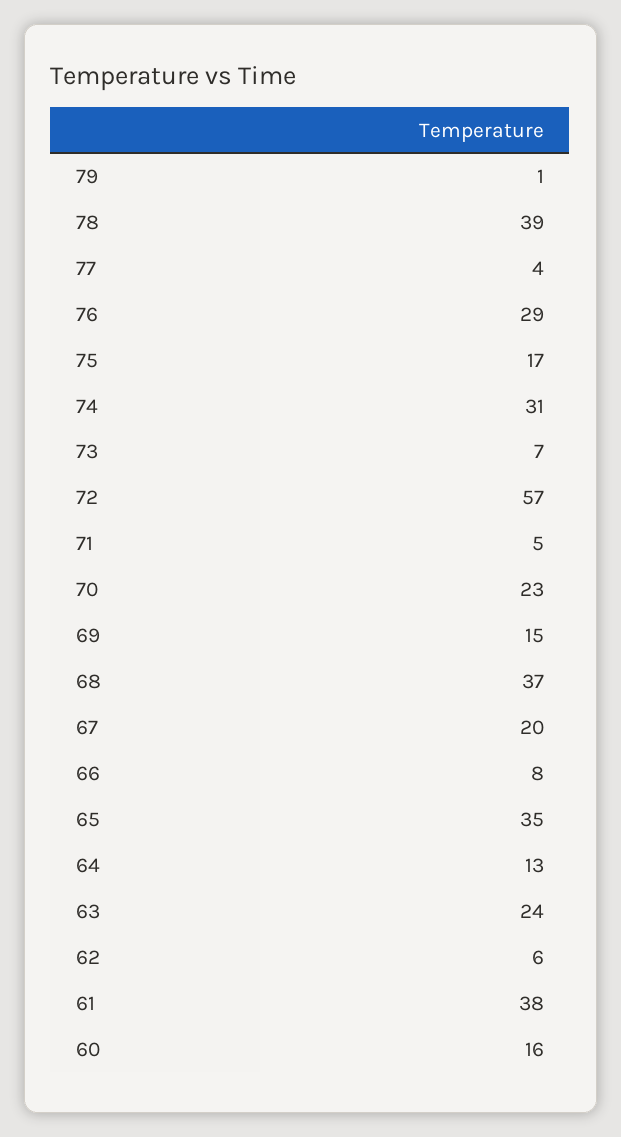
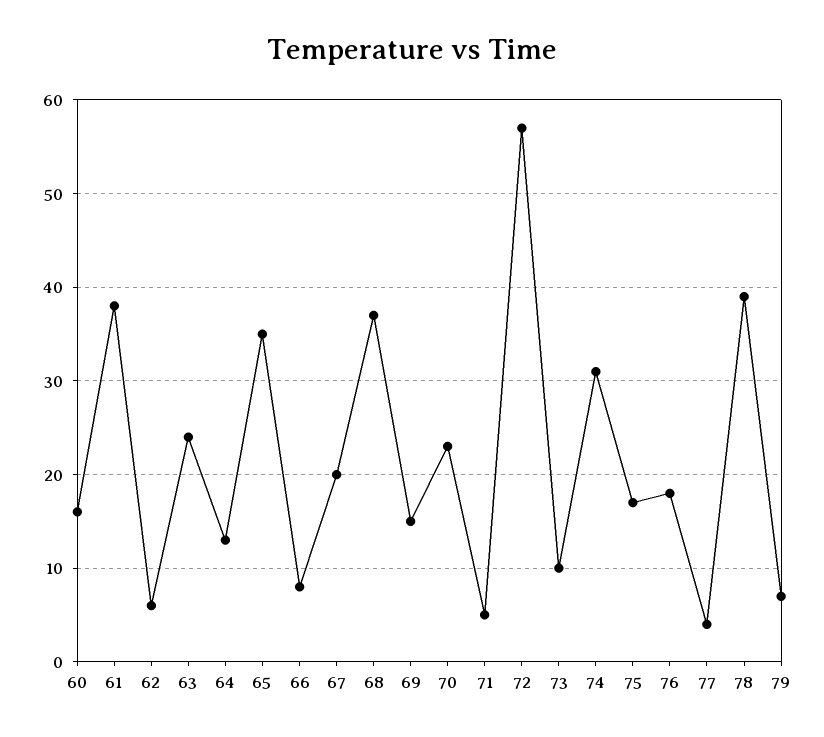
  {
-   "79": 1,
+   "79": 7,
    "78": 39,
    "77": 4,
-   "76": 29,
+   "76": 18,
    "75": 17,
    "74": 31,
-   "73": 7,
+   "73": 10,
    "72": 57,
    "71": 5,
    "70": 23,
    "69": 15,
    "68": 37,
    "67": 20,
    "66": 8,
    "65": 35,
    "64": 13,
    "63": 24,
    "62": 6,
    "61": 38,
    "60": 16
  }

